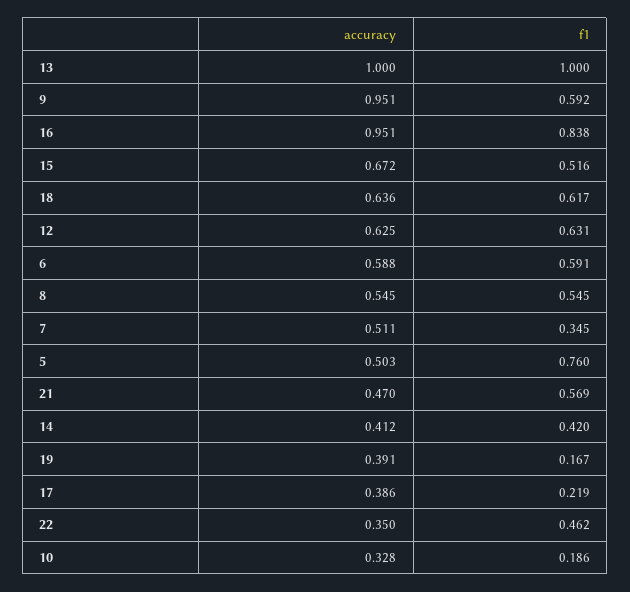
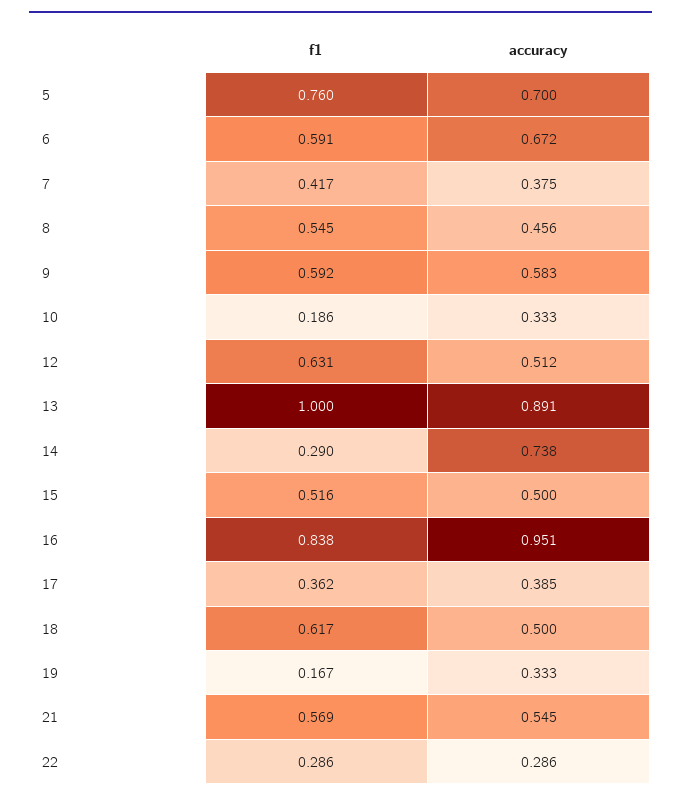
  {
    "accuracy": {
-     "13": 1,
+     "13": 0.891,
-     "9": 0.951,
+     "9": 0.583,
      "16": 0.951,
-     "15": 0.672,
+     "15": 0.5,
-     "18": 0.636,
+     "18": 0.5,
-     "12": 0.625,
+     "12": 0.512,
-     "6": 0.588,
+     "6": 0.672,
-     "8": 0.545,
+     "8": 0.456,
-     "7": 0.511,
+     "7": 0.375,
-     "5": 0.503,
+     "5": 0.7,
-     "21": 0.47,
+     "21": 0.545,
-     "14": 0.412,
+     "14": 0.738,
-     "19": 0.391,
+     "19": 0.333,
-     "17": 0.386,
+     "17": 0.385,
-     "22": 0.35,
+     "22": 0.286,
-     "10": 0.328
+     "10": 0.333
    },
    "f1": {
      "13": 1,
      "9": 0.592,
      "16": 0.838,
      "15": 0.516,
      "18": 0.617,
      "12": 0.631,
      "6": 0.591,
      "8": 0.545,
-     "7": 0.345,
+     "7": 0.417,
      "5": 0.76,
      "21": 0.569,
-     "14": 0.42,
+     "14": 0.29,
      "19": 0.167,
-     "17": 0.219,
+     "17": 0.362,
-     "22": 0.462,
+     "22": 0.286,
      "10": 0.186
    }
  }

